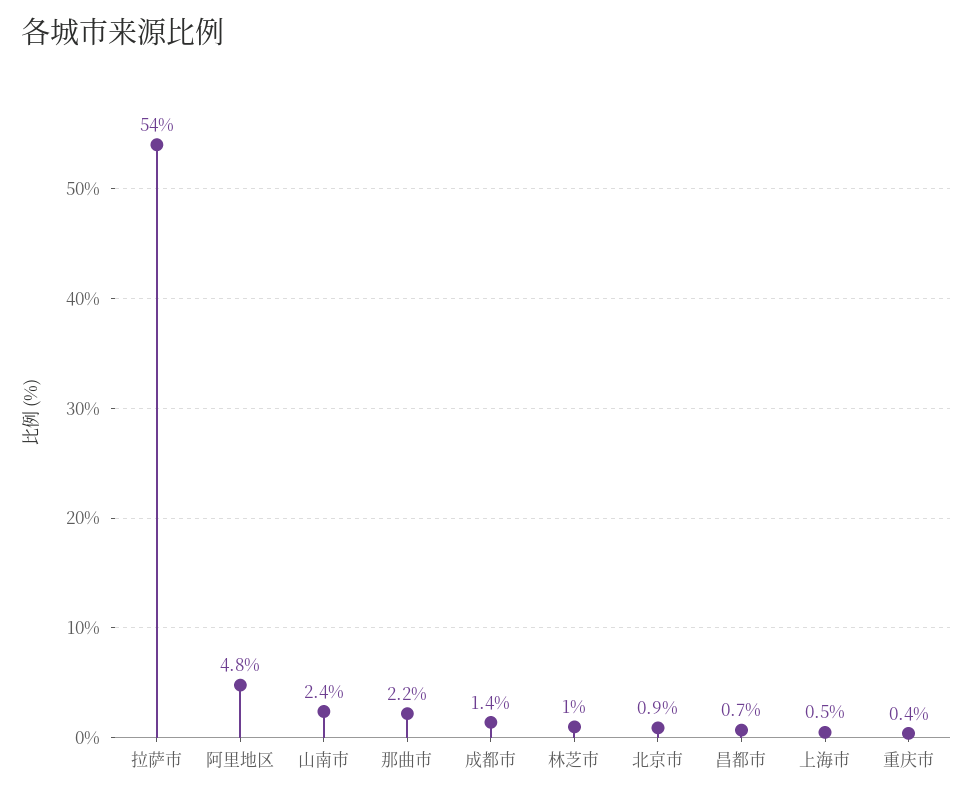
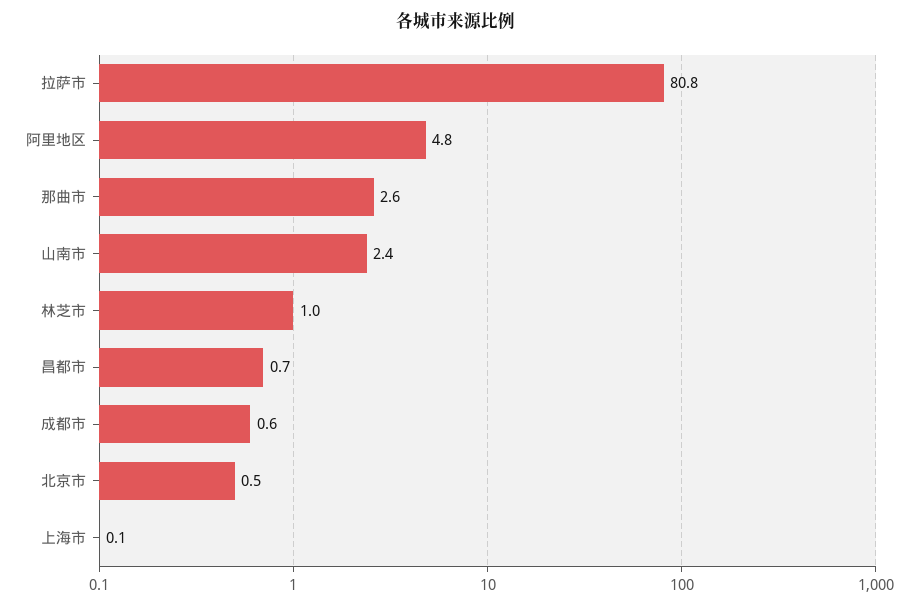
  {
-   "拉萨市": 54,
+   "拉萨市": 80.8,
    "阿里地区": 4.8,
    "山南市": 2.4,
-   "那曲市": 2.2,
+   "那曲市": 2.6,
-   "成都市": 1.4,
+   "成都市": 0.6,
    "林芝市": 1,
-   "北京市": 0.9,
+   "北京市": 0.5,
    "昌都市": 0.7,
-   "上海市": 0.5,
+   "上海市": 0.1
-   "重庆市": 0.4
  }

